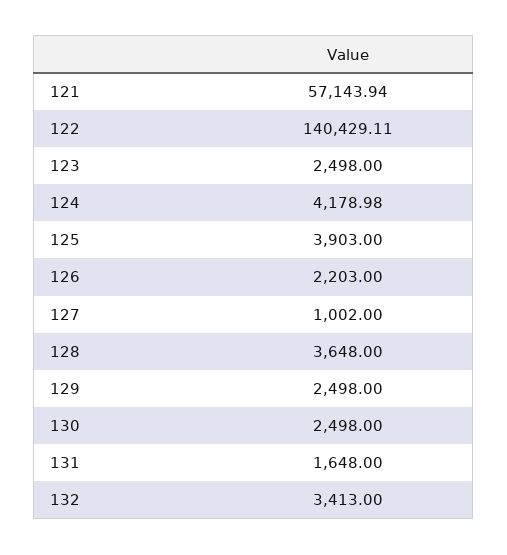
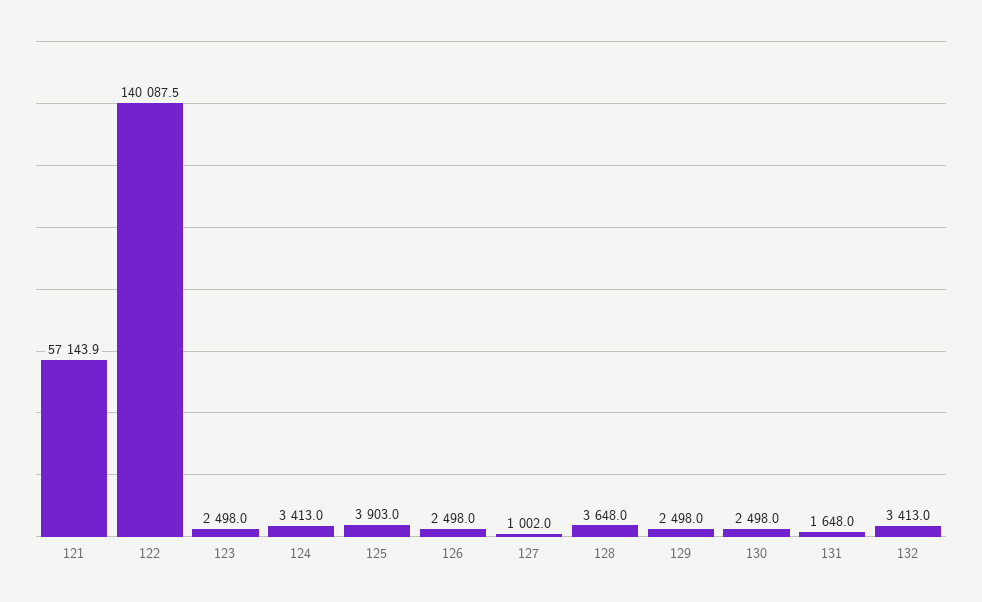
  {
    "121": 57143.94,
-   "122": 140429.11,
+   "122": 140087.5,
    "123": 2498,
-   "124": 4178.98,
+   "124": 3413,
    "125": 3903,
-   "126": 2203,
+   "126": 2498,
    "127": 1002,
    "128": 3648,
    "129": 2498,
    "130": 2498,
    "131": 1648,
    "132": 3413
  }

